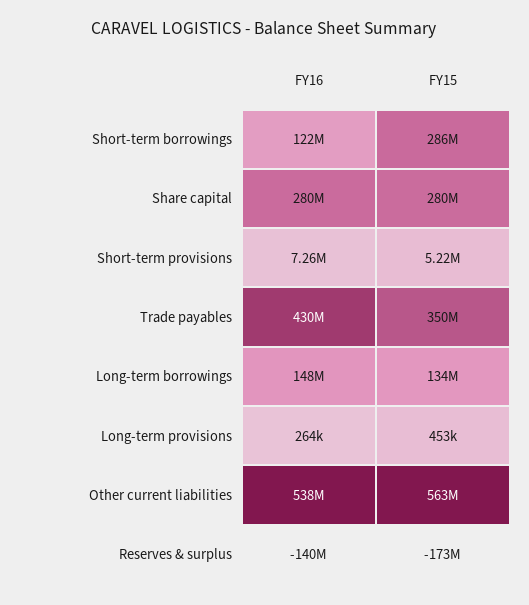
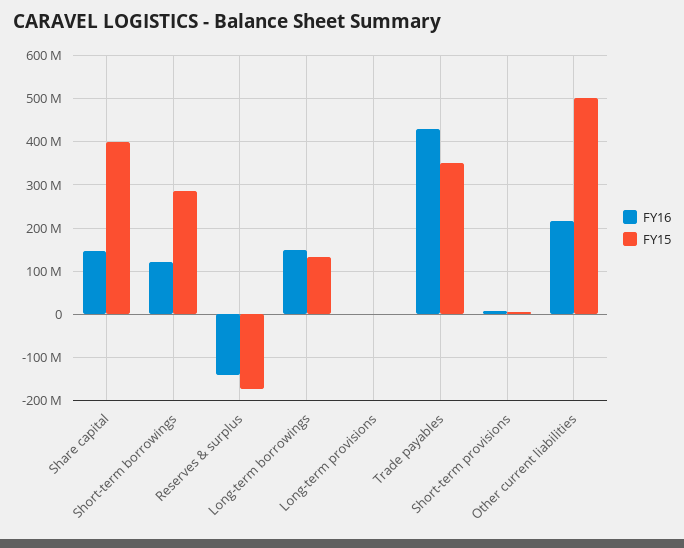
  {
    "FY16": {
      "Short-term borrowings": 122000000,
-     "Share capital": 280000000,
+     "Share capital": 140000000,
      "Short-term provisions": 7260000,
      "Trade payables": 430000000,
      "Long-term borrowings": 148000000,
      "Long-term provisions": 264000,
-     "Other current liabilities": 538000000,
+     "Other current liabilities": 220000000,
      "Reserves & surplus": -140000000
    },
    "FY15": {
      "Short-term borrowings": 286000000,
-     "Share capital": 280000000,
+     "Share capital": 400000000,
      "Short-term provisions": 5220000,
      "Trade payables": 350000000,
      "Long-term borrowings": 134000000,
      "Long-term provisions": 453000,
-     "Other current liabilities": 563000000,
+     "Other current liabilities": 500000000,
      "Reserves & surplus": -173000000
    }
  }

